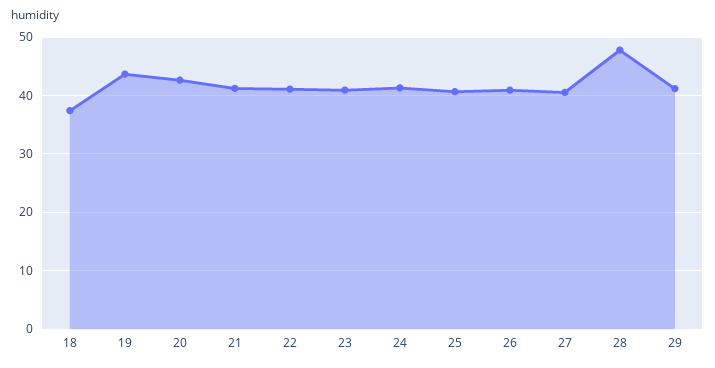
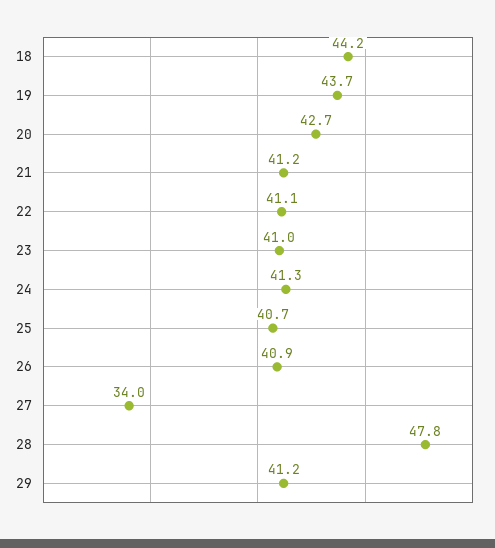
  {
-   "18": 38,
+   "18": 44.2,
    "19": 43.7,
    "20": 42.7,
    "21": 41.2,
    "22": 41.1,
    "23": 41,
    "24": 41.3,
    "25": 40.7,
    "26": 40.9,
-   "27": 40,
+   "27": 34,
    "28": 47.8,
    "29": 41.2
  }

